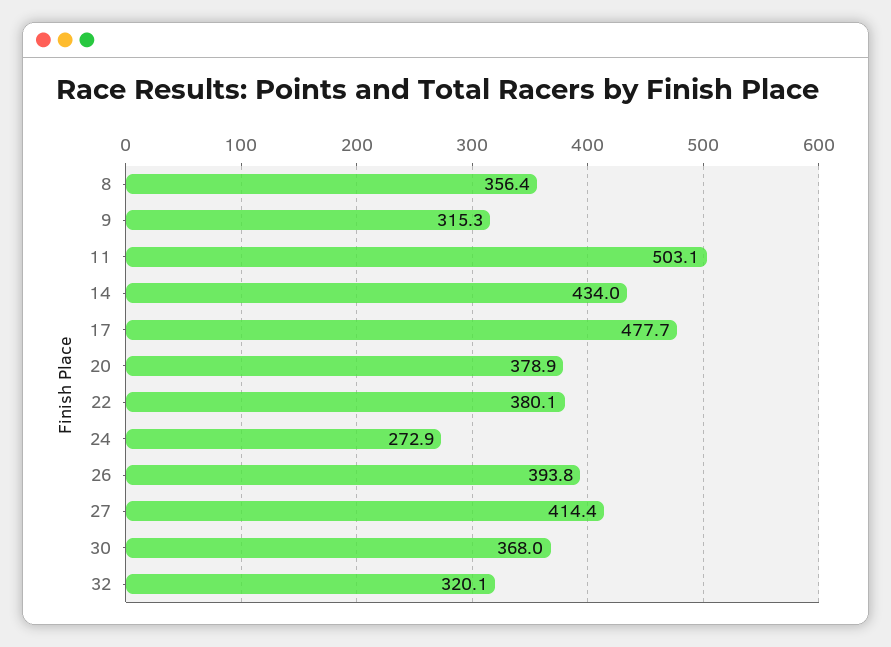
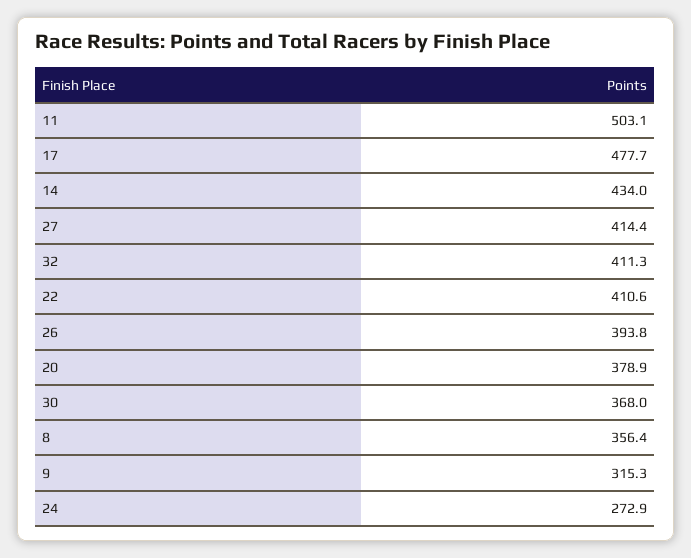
  {
    "8": 356.4,
    "9": 315.3,
    "11": 503.1,
    "14": 434,
    "17": 477.7,
    "20": 378.9,
-   "22": 380.1,
+   "22": 410.6,
    "24": 272.9,
    "26": 393.8,
    "27": 414.4,
    "30": 368,
-   "32": 320.1
+   "32": 411.3
  }

